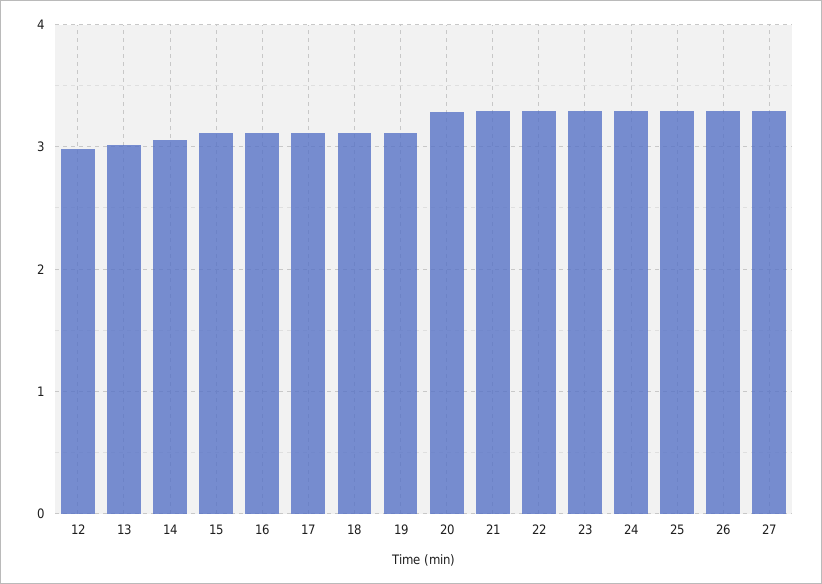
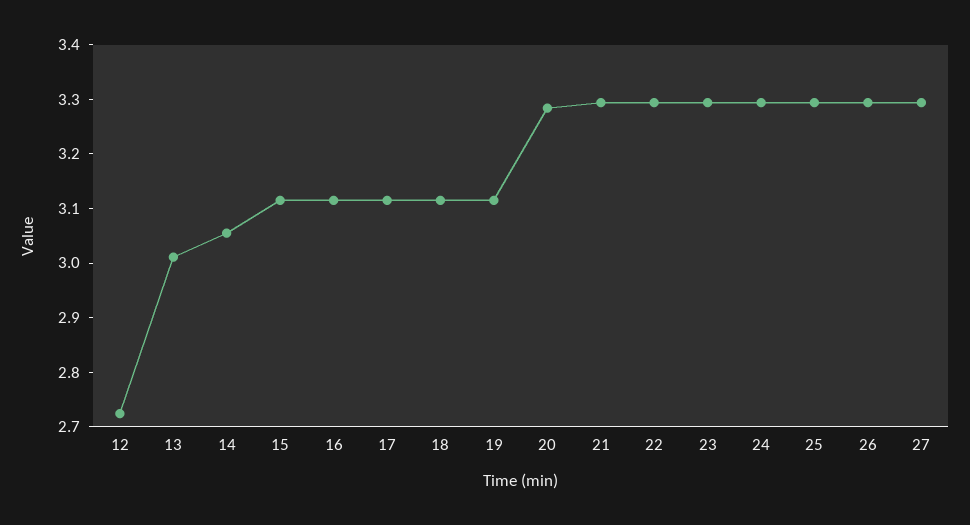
  {
-   "12": 3,
+   "12": 2.72,
    "13": 3.02,
    "14": 3.06,
    "15": 3.12,
    "16": 3.12,
    "17": 3.12,
    "18": 3.12,
    "19": 3.12,
    "20": 3.28,
    "21": 3.3,
    "22": 3.3,
    "23": 3.3,
    "24": 3.3,
    "25": 3.3,
    "26": 3.3,
    "27": 3.3
  }

